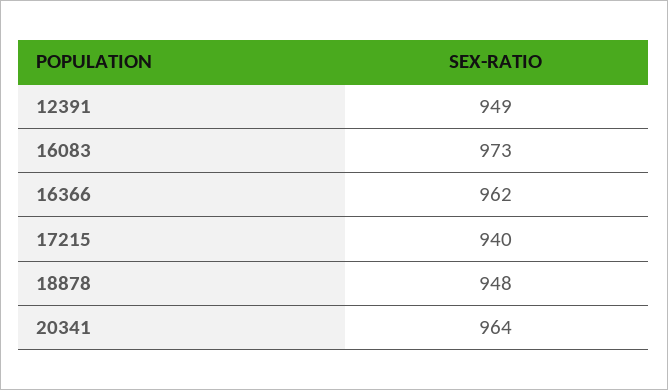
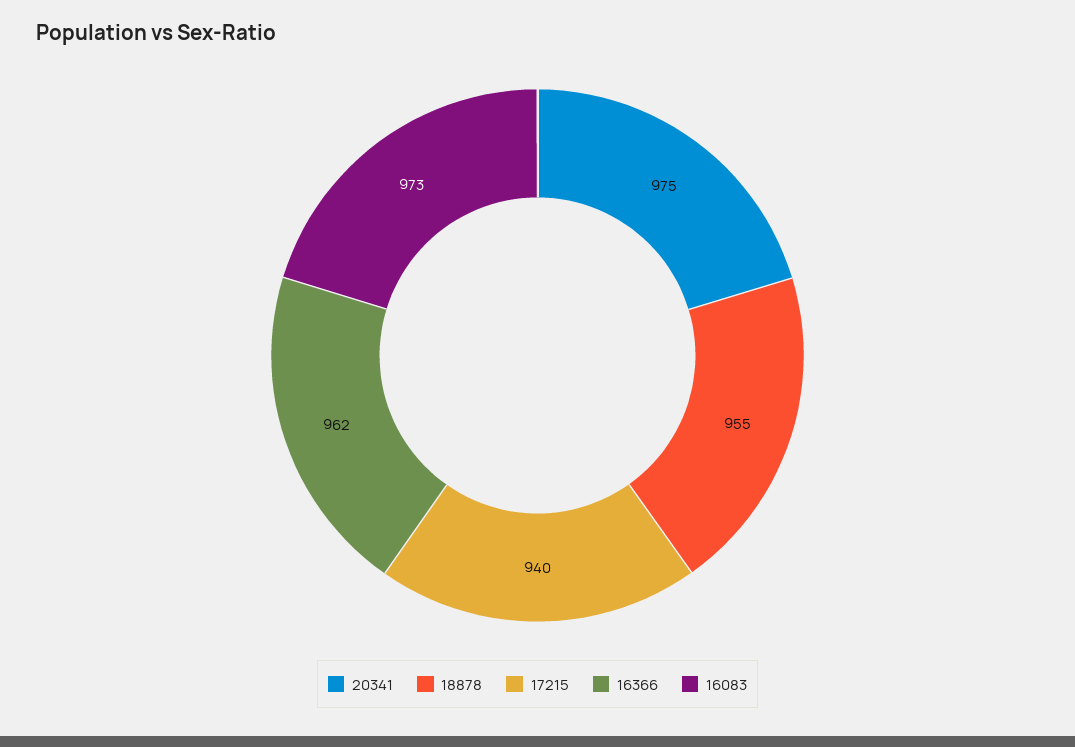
  {
-   "12391": 949,
    "16083": 973,
    "16366": 962,
    "17215": 940,
-   "18878": 948,
+   "18878": 955,
-   "20341": 964
+   "20341": 975
  }

